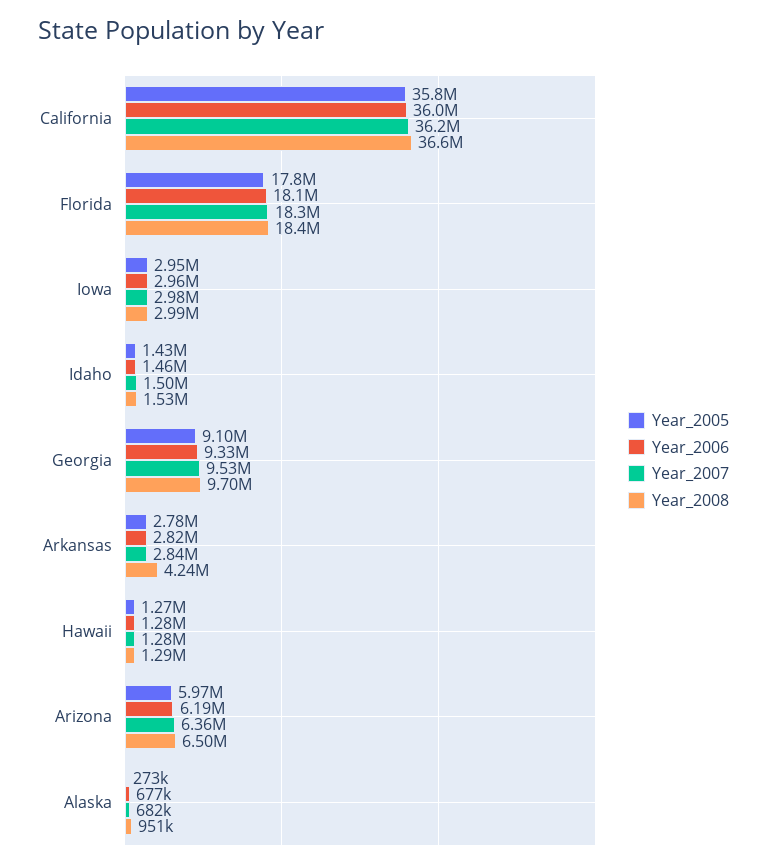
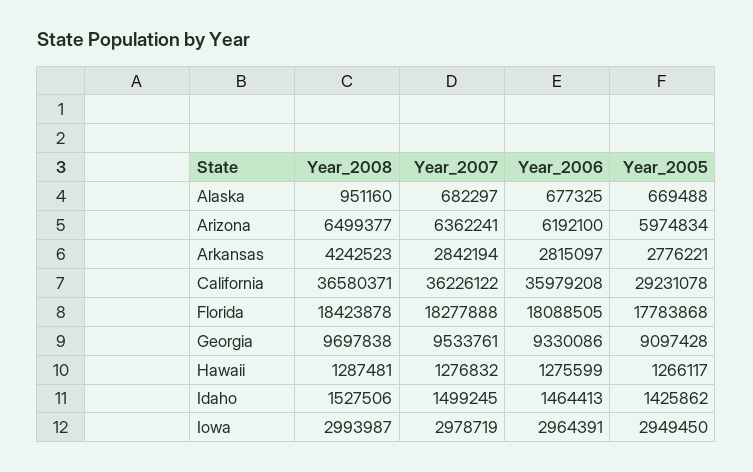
  {
    "Year_2005": {
-     "California": 35800000,
+     "California": 29231078,
      "Florida": 17783868,
      "Iowa": 2949450,
      "Idaho": 1425862,
      "Georgia": 9097428,
      "Arkansas": 2776221,
      "Hawaii": 1266117,
      "Arizona": 5974834,
-     "Alaska": 273000
+     "Alaska": 669488
    },
    "Year_2006": {
      "California": 35979208,
      "Florida": 18088505,
      "Iowa": 2964391,
      "Idaho": 1464413,
      "Georgia": 9330086,
      "Arkansas": 2815097,
      "Hawaii": 1275599,
      "Arizona": 6192100,
      "Alaska": 677325
    },
    "Year_2007": {
      "California": 36226122,
      "Florida": 18277888,
      "Iowa": 2978719,
      "Idaho": 1499245,
      "Georgia": 9533761,
      "Arkansas": 2842194,
      "Hawaii": 1276832,
      "Arizona": 6362241,
      "Alaska": 682297
    },
    "Year_2008": {
      "California": 36580371,
      "Florida": 18423878,
      "Iowa": 2993987,
      "Idaho": 1527506,
      "Georgia": 9697838,
      "Arkansas": 4242523,
      "Hawaii": 1287481,
      "Arizona": 6499377,
      "Alaska": 951160
    }
  }

